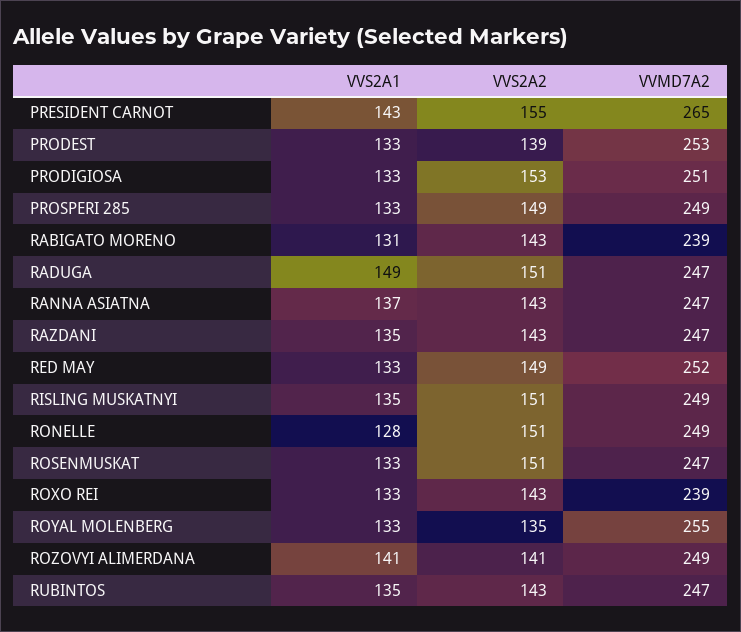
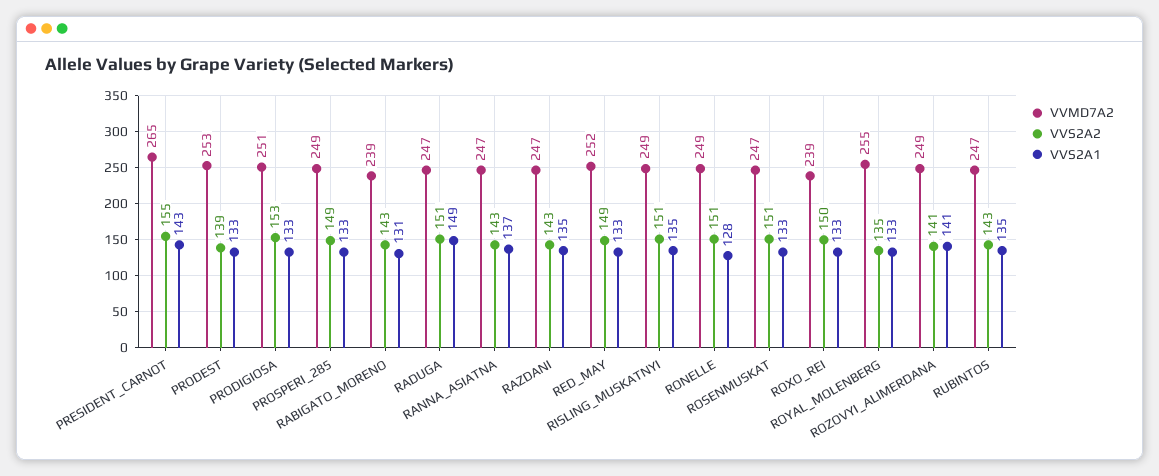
  {
    "VVS2A1": {
      "PRESIDENT CARNOT": 143,
      "PRODEST": 133,
      "PRODIGIOSA": 133,
      "PROSPERI 285": 133,
      "RABIGATO MORENO": 131,
      "RADUGA": 149,
      "RANNA ASIATNA": 137,
      "RAZDANI": 135,
      "RED MAY": 133,
      "RISLING MUSKATNYI": 135,
      "RONELLE": 128,
      "ROSENMUSKAT": 133,
      "ROXO REI": 133,
      "ROYAL MOLENBERG": 133,
      "ROZOVYI ALIMERDANA": 141,
      "RUBINTOS": 135
    },
    "VVS2A2": {
      "PRESIDENT CARNOT": 155,
      "PRODEST": 139,
      "PRODIGIOSA": 153,
      "PROSPERI 285": 149,
      "RABIGATO MORENO": 143,
      "RADUGA": 151,
      "RANNA ASIATNA": 143,
      "RAZDANI": 143,
      "RED MAY": 149,
      "RISLING MUSKATNYI": 151,
      "RONELLE": 151,
      "ROSENMUSKAT": 151,
-     "ROXO REI": 143,
+     "ROXO REI": 150,
      "ROYAL MOLENBERG": 135,
      "ROZOVYI ALIMERDANA": 141,
      "RUBINTOS": 143
    },
    "VVMD7A2": {
      "PRESIDENT CARNOT": 265,
      "PRODEST": 253,
      "PRODIGIOSA": 251,
      "PROSPERI 285": 249,
      "RABIGATO MORENO": 239,
      "RADUGA": 247,
      "RANNA ASIATNA": 247,
      "RAZDANI": 247,
      "RED MAY": 252,
      "RISLING MUSKATNYI": 249,
      "RONELLE": 249,
      "ROSENMUSKAT": 247,
      "ROXO REI": 239,
      "ROYAL MOLENBERG": 255,
      "ROZOVYI ALIMERDANA": 249,
      "RUBINTOS": 247
    }
  }

